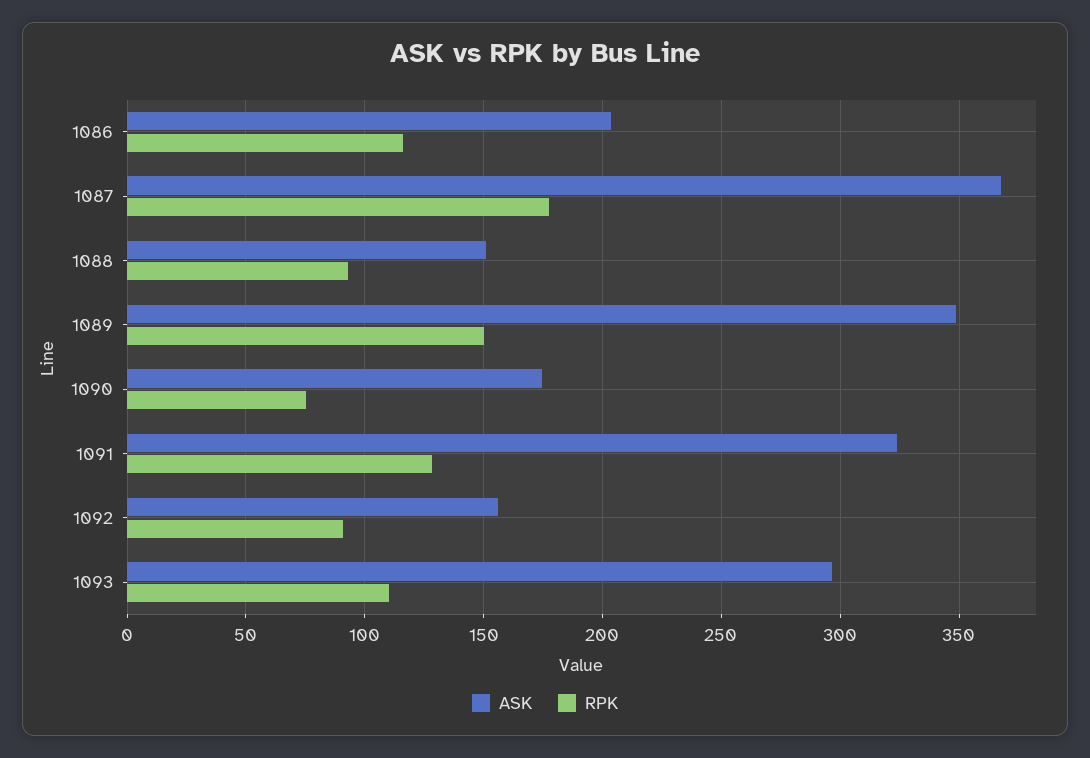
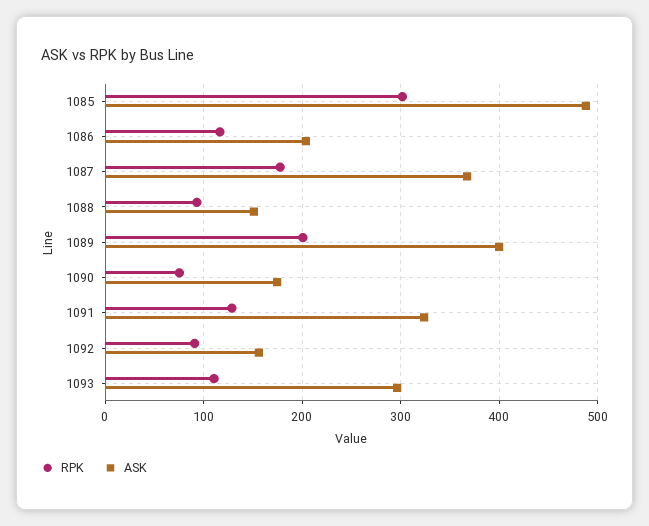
  {
    "ASK": {
      "1086": 205,
      "1087": 370,
      "1088": 150,
-     "1089": 350,
+     "1089": 400,
      "1090": 175,
      "1091": 325,
      "1092": 155,
-     "1093": 295
+     "1093": 295,
+     "1085": 490
    },
    "RPK": {
      "1086": 115,
      "1087": 180,
      "1088": 95,
-     "1089": 150,
+     "1089": 200,
      "1090": 75,
      "1091": 130,
      "1092": 90,
-     "1093": 110
+     "1093": 110,
+     "1085": 300
    }
  }

